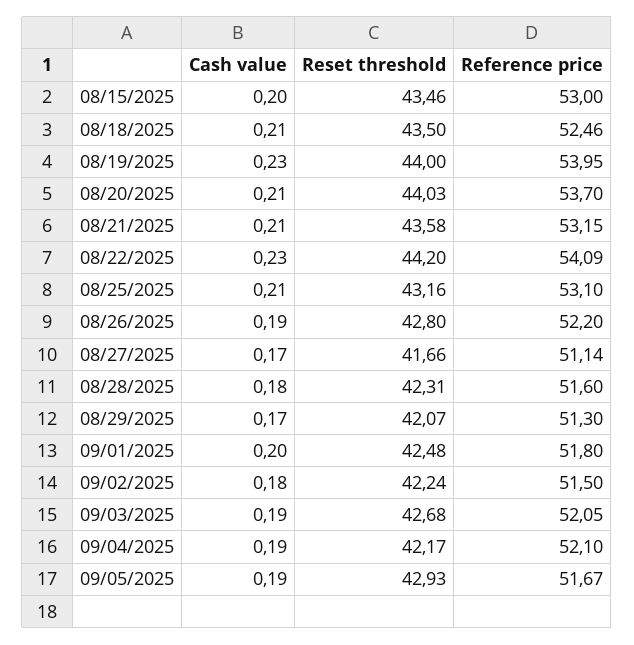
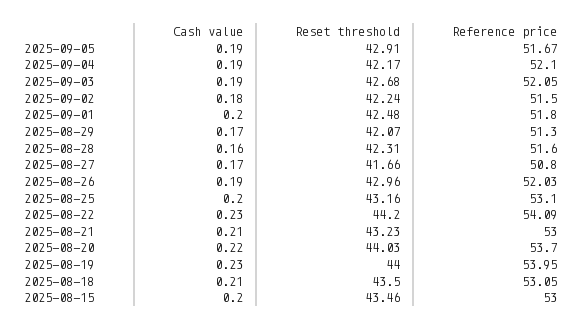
  {
    "Cash value": {
      "08/15/2025": 0.2,
      "08/18/2025": 0.21,
      "08/19/2025": 0.23,
-     "08/20/2025": 0.21,
+     "08/20/2025": 0.22,
      "08/21/2025": 0.21,
      "08/22/2025": 0.23,
-     "08/25/2025": 0.21,
+     "08/25/2025": 0.2,
      "08/26/2025": 0.19,
      "08/27/2025": 0.17,
-     "08/28/2025": 0.18,
+     "08/28/2025": 0.16,
      "08/29/2025": 0.17,
      "09/01/2025": 0.2,
      "09/02/2025": 0.18,
      "09/03/2025": 0.19,
      "09/04/2025": 0.19,
      "09/05/2025": 0.19
    },
    "Reset threshold": {
      "08/15/2025": 43.46,
      "08/18/2025": 43.5,
      "08/19/2025": 44,
      "08/20/2025": 44.03,
-     "08/21/2025": 43.58,
+     "08/21/2025": 43.23,
      "08/22/2025": 44.2,
      "08/25/2025": 43.16,
-     "08/26/2025": 42.8,
+     "08/26/2025": 42.96,
      "08/27/2025": 41.66,
      "08/28/2025": 42.31,
      "08/29/2025": 42.07,
      "09/01/2025": 42.48,
      "09/02/2025": 42.24,
      "09/03/2025": 42.68,
      "09/04/2025": 42.17,
-     "09/05/2025": 42.93
+     "09/05/2025": 42.91
    },
    "Reference price": {
      "08/15/2025": 53,
-     "08/18/2025": 52.46,
+     "08/18/2025": 53.05,
      "08/19/2025": 53.95,
      "08/20/2025": 53.7,
-     "08/21/2025": 53.15,
+     "08/21/2025": 53,
      "08/22/2025": 54.09,
      "08/25/2025": 53.1,
-     "08/26/2025": 52.2,
+     "08/26/2025": 52.03,
-     "08/27/2025": 51.14,
+     "08/27/2025": 50.8,
      "08/28/2025": 51.6,
      "08/29/2025": 51.3,
      "09/01/2025": 51.8,
      "09/02/2025": 51.5,
      "09/03/2025": 52.05,
      "09/04/2025": 52.1,
      "09/05/2025": 51.67
    }
  }

